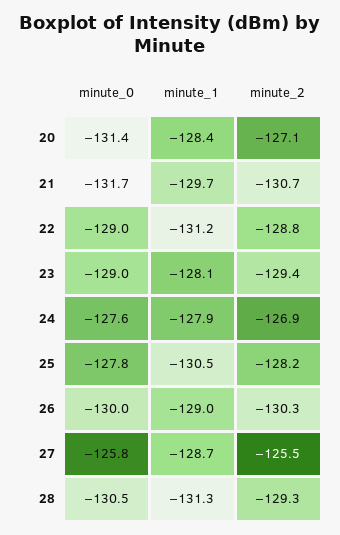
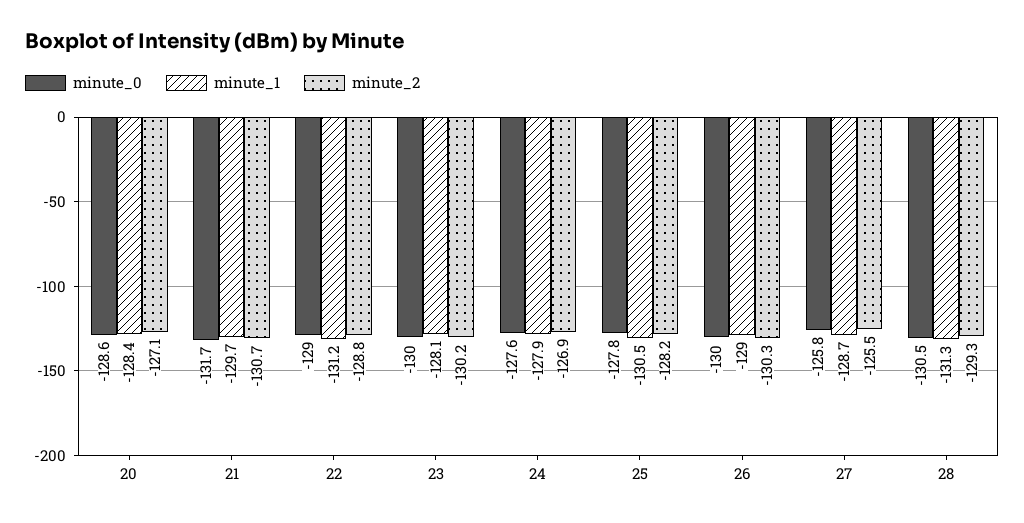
  {
    "minute_0": {
-     "20": -131.4,
+     "20": -128.6,
      "21": -131.7,
      "22": -129,
-     "23": -129,
+     "23": -130,
      "24": -127.6,
      "25": -127.8,
      "26": -130,
      "27": -125.8,
      "28": -130.5
    },
    "minute_1": {
      "20": -128.4,
      "21": -129.7,
      "22": -131.2,
      "23": -128.1,
      "24": -127.9,
      "25": -130.5,
      "26": -129,
      "27": -128.7,
      "28": -131.3
    },
    "minute_2": {
      "20": -127.1,
      "21": -130.7,
      "22": -128.8,
-     "23": -129.4,
+     "23": -130.2,
      "24": -126.9,
      "25": -128.2,
      "26": -130.3,
      "27": -125.5,
      "28": -129.3
    }
  }

